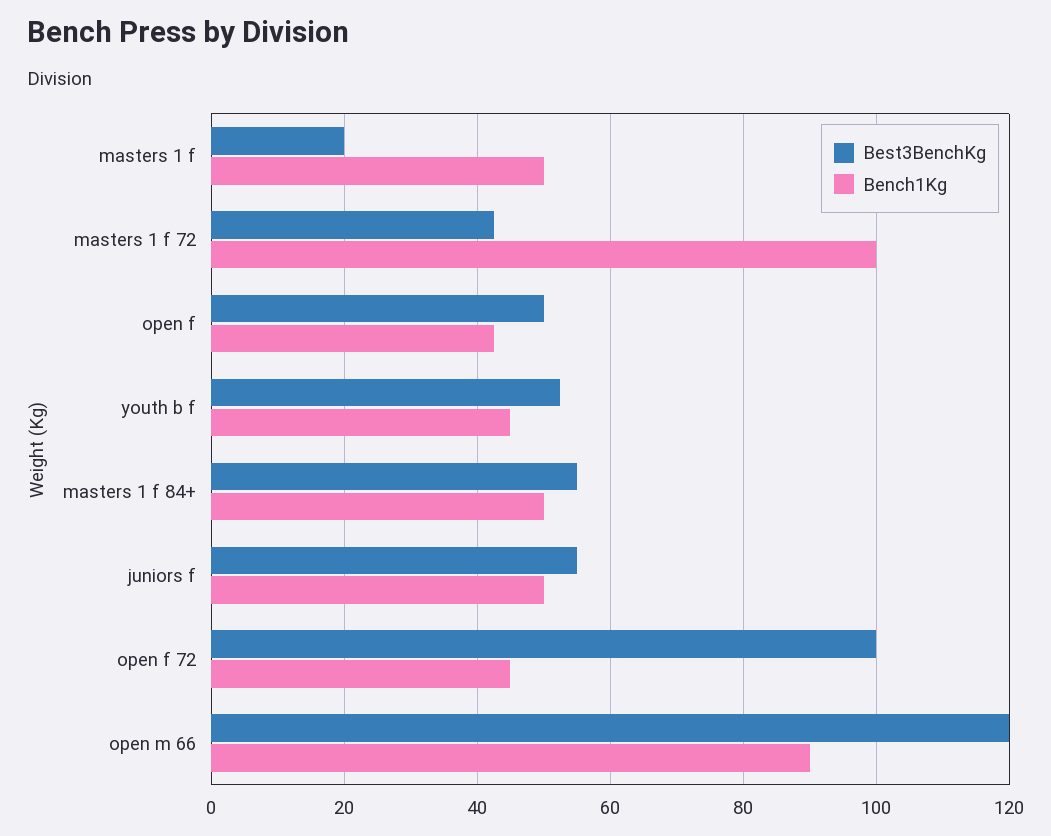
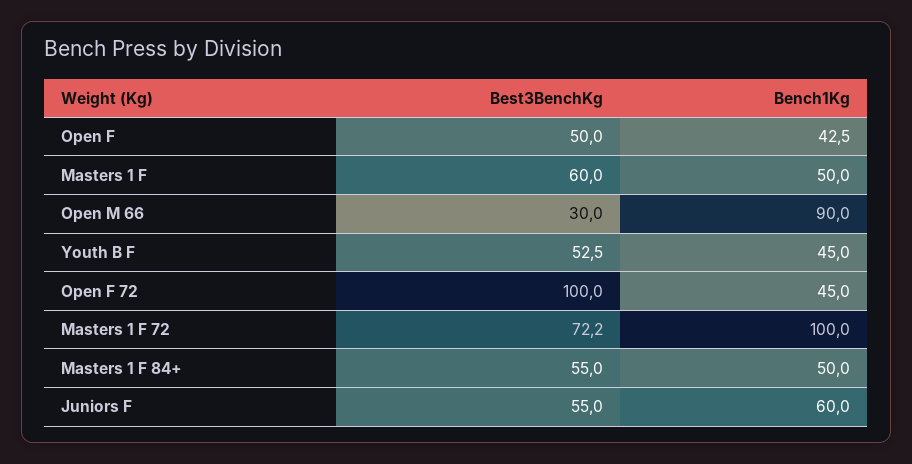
  {
    "Best3BenchKg": {
-     "masters 1 f": 20,
+     "masters 1 f": 60,
-     "masters 1 f 72": 42,
+     "masters 1 f 72": 72.2,
      "open f": 50,
      "youth b f": 52.5,
      "masters 1 f 84+": 55,
      "juniors f": 55,
      "open f 72": 100,
-     "open m 66": 120
+     "open m 66": 30
    },
    "Bench1Kg": {
      "masters 1 f": 50,
      "masters 1 f 72": 100,
      "open f": 42.5,
      "youth b f": 45,
      "masters 1 f 84+": 50,
-     "juniors f": 50,
+     "juniors f": 60,
      "open f 72": 45,
      "open m 66": 90
    }
  }

